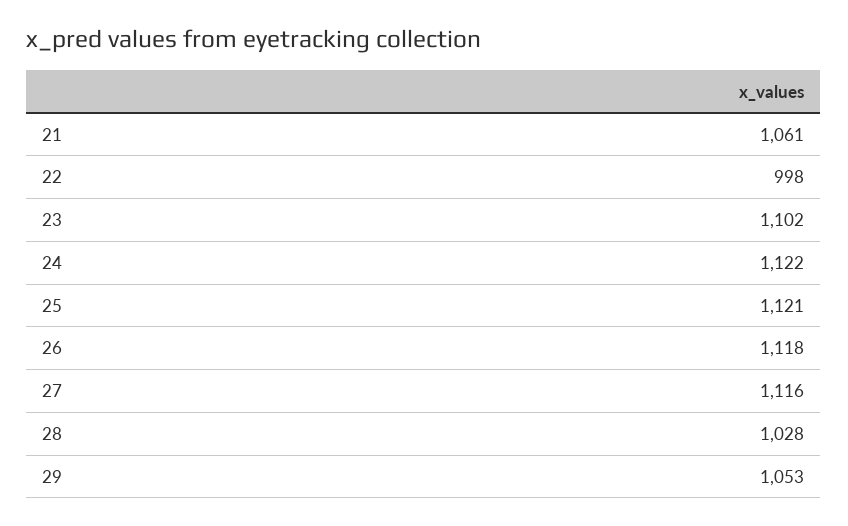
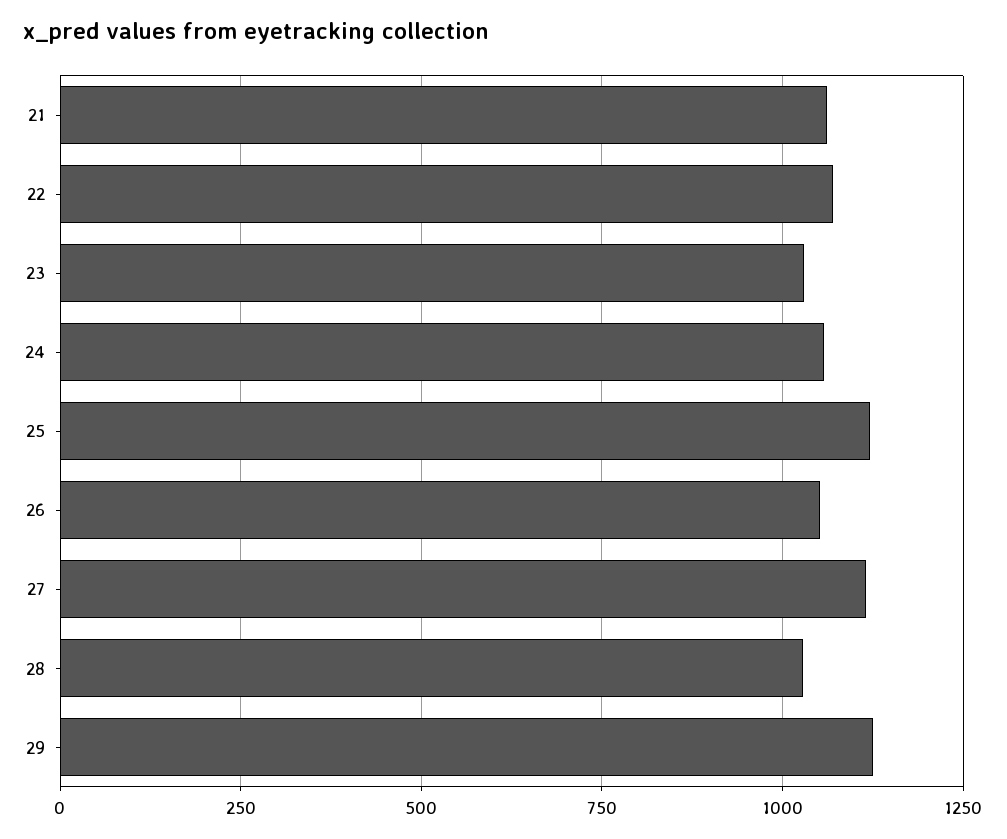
  {
    "21": 1061,
-   "22": 998,
+   "22": 1075,
-   "23": 1102,
+   "23": 1025,
-   "24": 1122,
+   "24": 1050,
    "25": 1121,
-   "26": 1118,
+   "26": 1050,
    "27": 1116,
    "28": 1028,
-   "29": 1053
+   "29": 1125
  }

